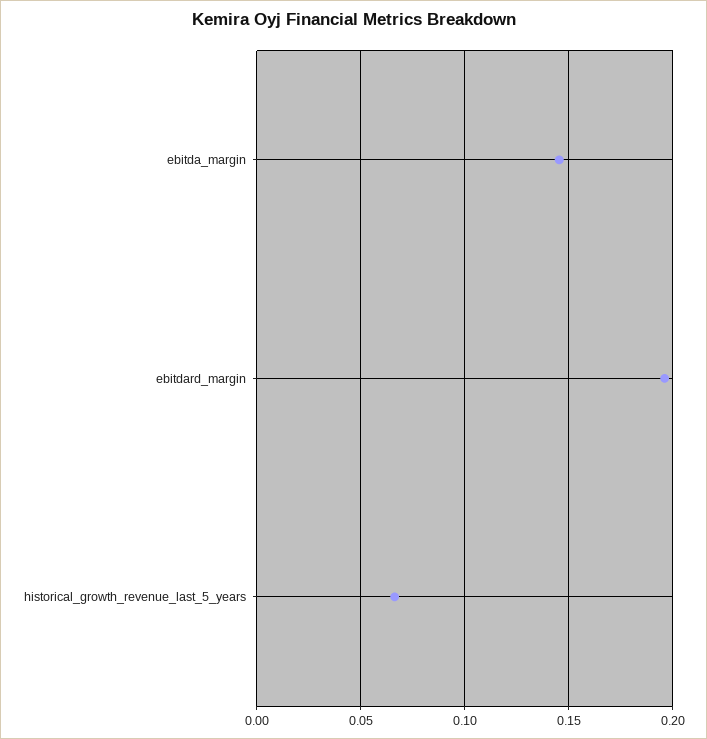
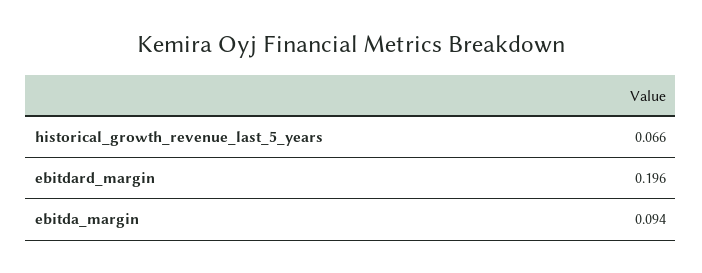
  {
-   "ebitda_margin": 0.145,
+   "ebitda_margin": 0.094,
    "ebitdard_margin": 0.196,
    "historical_growth_revenue_last_5_years": 0.066
  }

